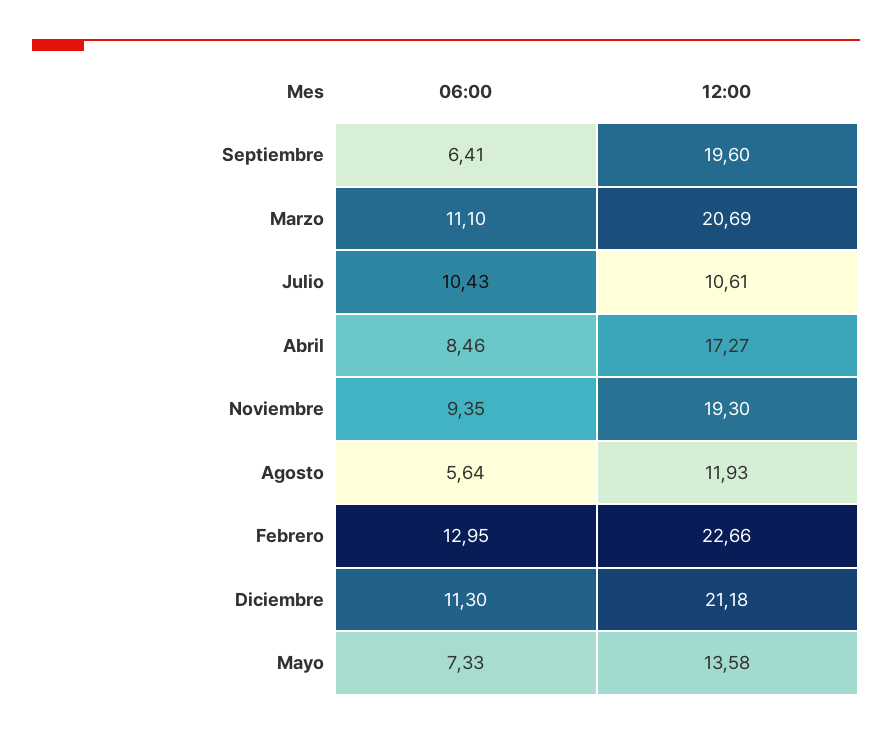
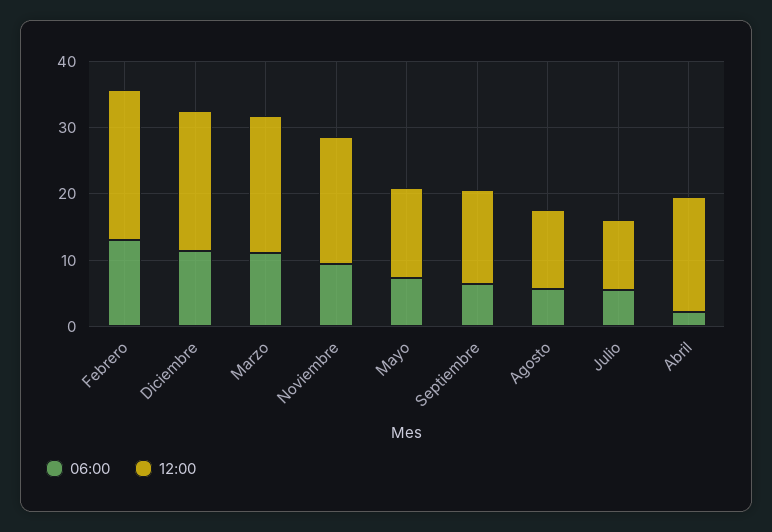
  {
    "06:00": {
      "Septiembre": 6.41,
      "Marzo": 11.1,
-     "Julio": 10.43,
+     "Julio": 6,
-     "Abril": 8.46,
+     "Abril": 2,
      "Noviembre": 9.35,
      "Agosto": 5.64,
      "Febrero": 12.95,
      "Diciembre": 11.3,
      "Mayo": 7.33
    },
    "12:00": {
-     "Septiembre": 19.6,
+     "Septiembre": 14,
      "Marzo": 20.69,
      "Julio": 10.61,
      "Abril": 17.27,
      "Noviembre": 19.3,
      "Agosto": 11.93,
      "Febrero": 22.66,
      "Diciembre": 21.18,
      "Mayo": 13.58
    }
  }

